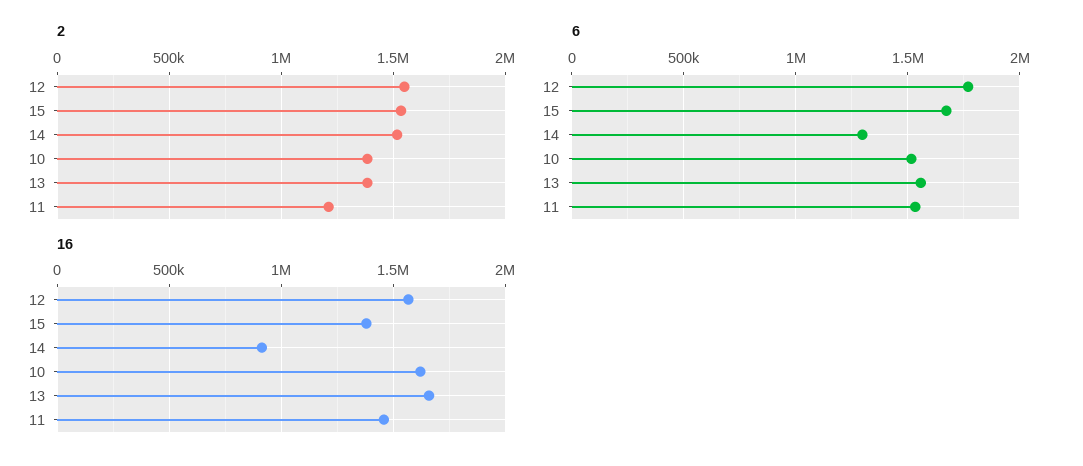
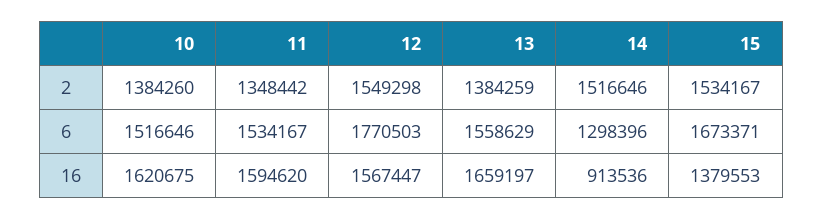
  {
    "2": {
      "12": 1549298,
      "15": 1534167,
      "14": 1516646,
      "10": 1384260,
      "13": 1384259,
-     "11": 1200000
+     "11": 1348442
    },
    "6": {
      "12": 1770503,
      "15": 1673371,
      "14": 1298396,
      "10": 1516646,
      "13": 1558629,
      "11": 1534167
    },
    "16": {
      "12": 1567447,
      "15": 1379553,
      "14": 913536,
      "10": 1620675,
      "13": 1659197,
-     "11": 1450000
+     "11": 1594620
    }
  }

